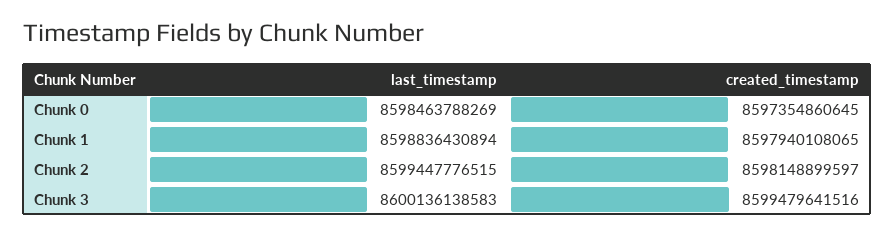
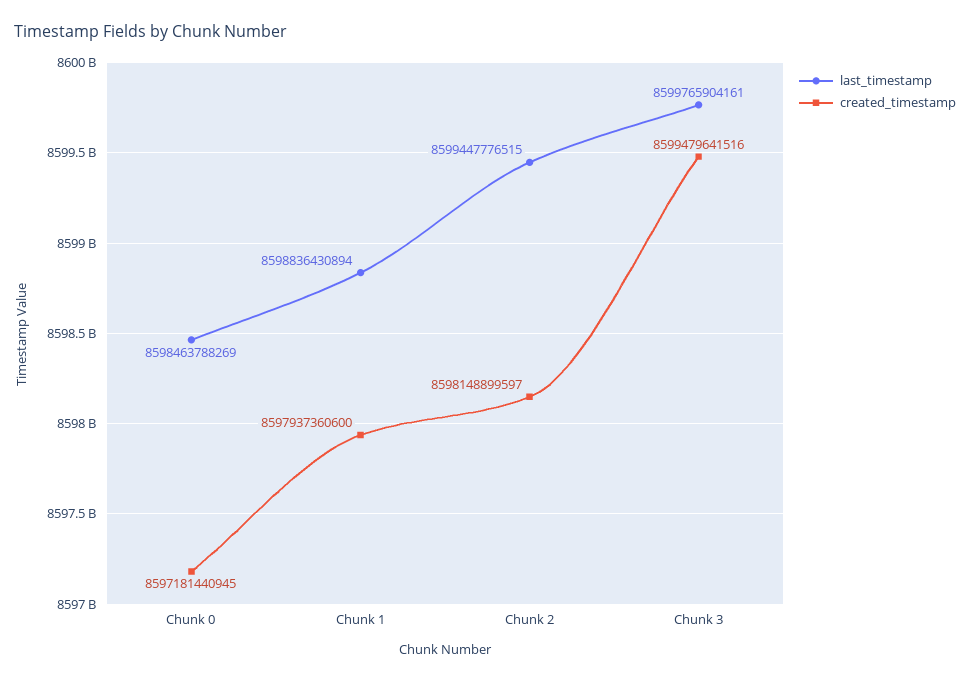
  {
    "last_timestamp": {
      "Chunk 0": 8598463788269,
      "Chunk 1": 8598836430894,
      "Chunk 2": 8599447776515,
-     "Chunk 3": 8600136138583
+     "Chunk 3": 8599765904161
    },
    "created_timestamp": {
-     "Chunk 0": 8597354860645,
+     "Chunk 0": 8597181440945,
-     "Chunk 1": 8597940108065,
+     "Chunk 1": 8597937360600,
      "Chunk 2": 8598148899597,
      "Chunk 3": 8599479641516
    }
  }

